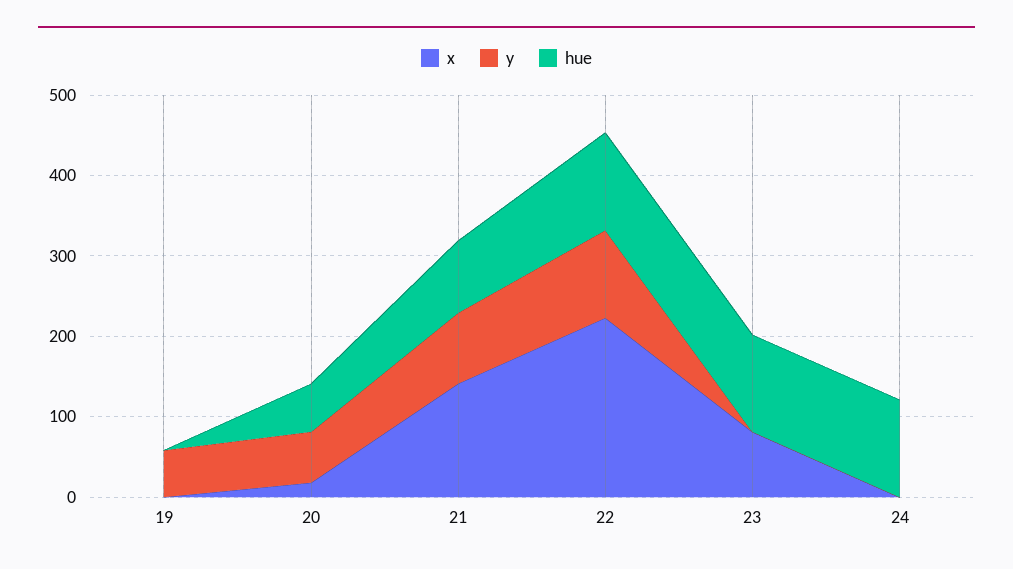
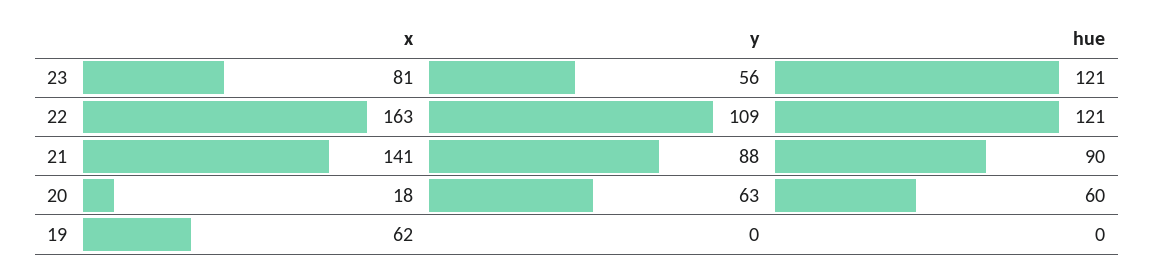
  {
    "x": {
-     "19": 0,
+     "19": 62,
      "20": 18,
      "21": 141,
-     "22": 220,
+     "22": 163,
-     "23": 81,
+     "23": 81
-     "24": 0
    },
    "y": {
-     "19": 60,
+     "19": 0,
      "20": 63,
      "21": 88,
      "22": 109,
-     "23": 0,
+     "23": 56
-     "24": 0
    },
    "hue": {
      "19": 0,
      "20": 60,
      "21": 90,
      "22": 121,
-     "23": 121,
+     "23": 121
-     "24": 120
    }
  }

